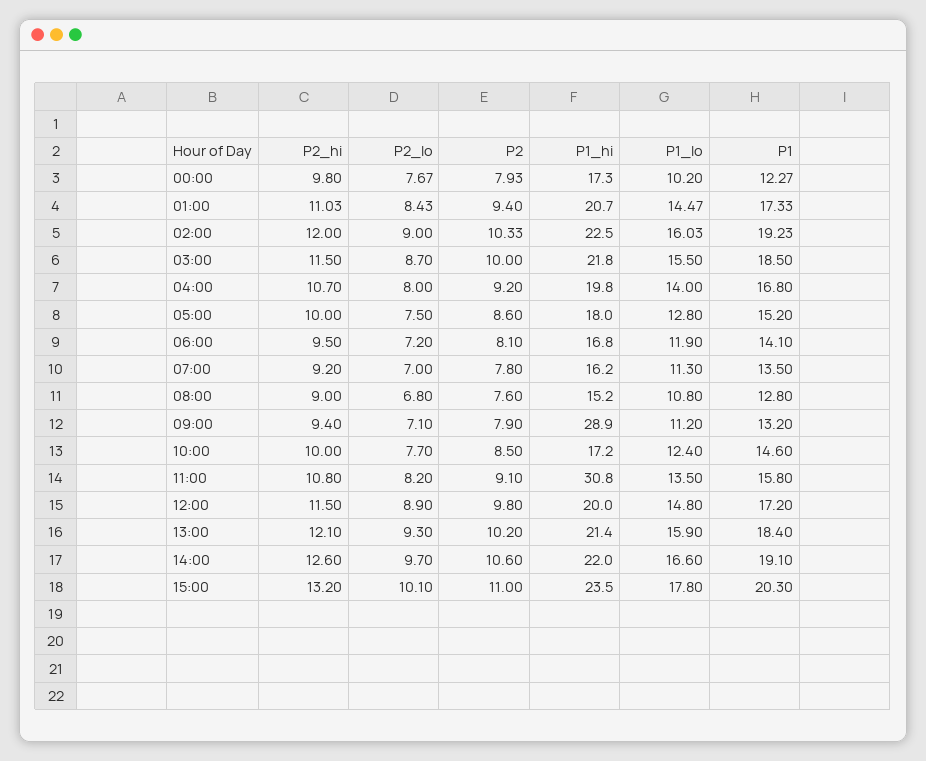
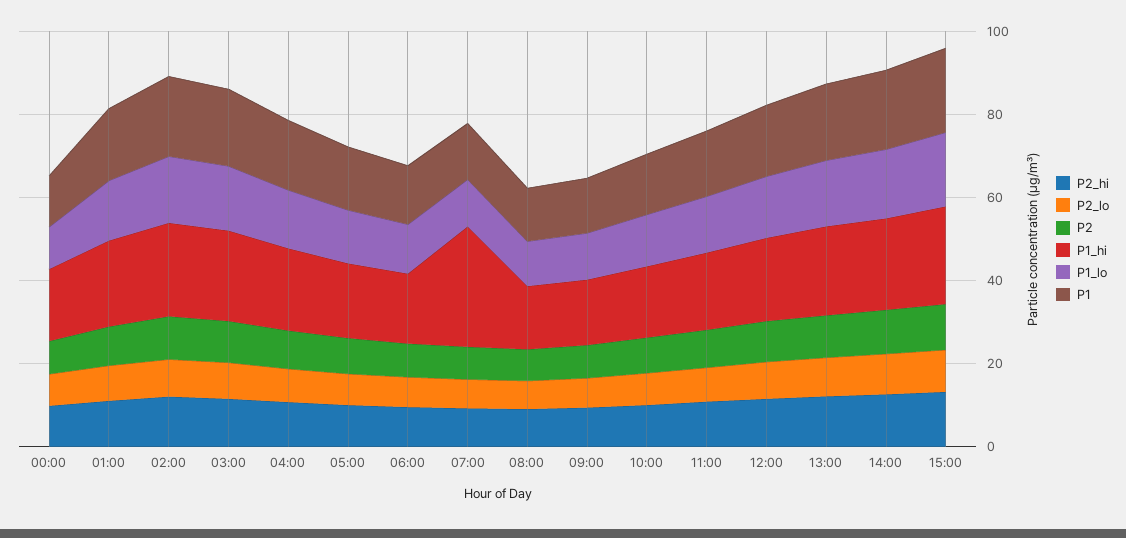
  {
    "P2_hi": {
      "00:00": 9.8,
      "01:00": 11.03,
      "02:00": 12,
      "03:00": 11.5,
      "04:00": 10.7,
      "05:00": 10,
      "06:00": 9.5,
      "07:00": 9.2,
      "08:00": 9,
      "09:00": 9.4,
      "10:00": 10,
      "11:00": 10.8,
      "12:00": 11.5,
      "13:00": 12.1,
      "14:00": 12.6,
      "15:00": 13.2
    },
    "P2_lo": {
      "00:00": 7.67,
      "01:00": 8.43,
      "02:00": 9,
      "03:00": 8.7,
      "04:00": 8,
      "05:00": 7.5,
      "06:00": 7.2,
      "07:00": 7,
      "08:00": 6.8,
      "09:00": 7.1,
      "10:00": 7.7,
      "11:00": 8.2,
      "12:00": 8.9,
      "13:00": 9.3,
      "14:00": 9.7,
      "15:00": 10.1
    },
    "P2": {
      "00:00": 7.93,
      "01:00": 9.4,
      "02:00": 10.33,
      "03:00": 10,
      "04:00": 9.2,
      "05:00": 8.6,
      "06:00": 8.1,
      "07:00": 7.8,
      "08:00": 7.6,
      "09:00": 7.9,
      "10:00": 8.5,
      "11:00": 9.1,
      "12:00": 9.8,
      "13:00": 10.2,
      "14:00": 10.6,
      "15:00": 11
    },
    "P1_hi": {
      "00:00": 17.3,
      "01:00": 20.7,
      "02:00": 22.5,
      "03:00": 21.8,
      "04:00": 19.8,
      "05:00": 18,
      "06:00": 16.8,
-     "07:00": 16.2,
+     "07:00": 30,
      "08:00": 15.2,
-     "09:00": 28.9,
+     "09:00": 15,
      "10:00": 17.2,
-     "11:00": 30.8,
+     "11:00": 20,
      "12:00": 20,
      "13:00": 21.4,
      "14:00": 22,
      "15:00": 23.5
    },
    "P1_lo": {
      "00:00": 10.2,
      "01:00": 14.47,
      "02:00": 16.03,
      "03:00": 15.5,
      "04:00": 14,
      "05:00": 12.8,
      "06:00": 11.9,
      "07:00": 11.3,
      "08:00": 10.8,
      "09:00": 11.2,
      "10:00": 12.4,
      "11:00": 13.5,
      "12:00": 14.8,
      "13:00": 15.9,
      "14:00": 16.6,
      "15:00": 17.8
    },
    "P1": {
      "00:00": 12.27,
      "01:00": 17.33,
      "02:00": 19.23,
      "03:00": 18.5,
      "04:00": 16.8,
      "05:00": 15.2,
      "06:00": 14.1,
      "07:00": 13.5,
      "08:00": 12.8,
      "09:00": 13.2,
      "10:00": 14.6,
      "11:00": 15.8,
      "12:00": 17.2,
      "13:00": 18.4,
      "14:00": 19.1,
      "15:00": 20.3
    }
  }

